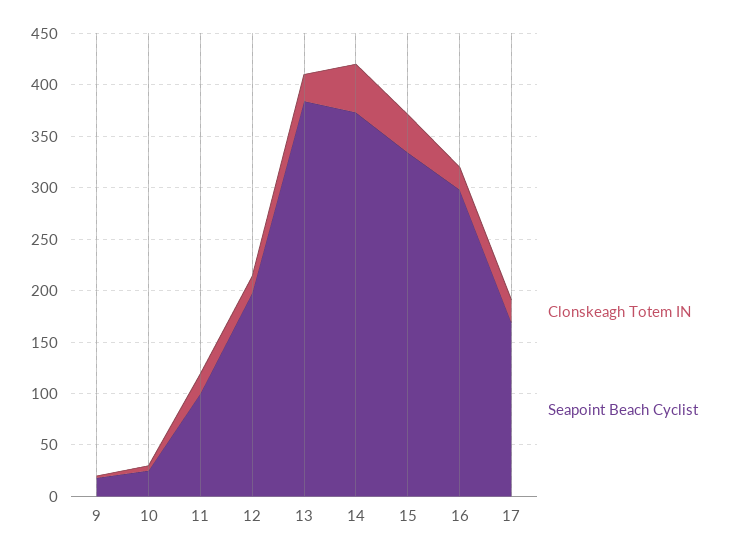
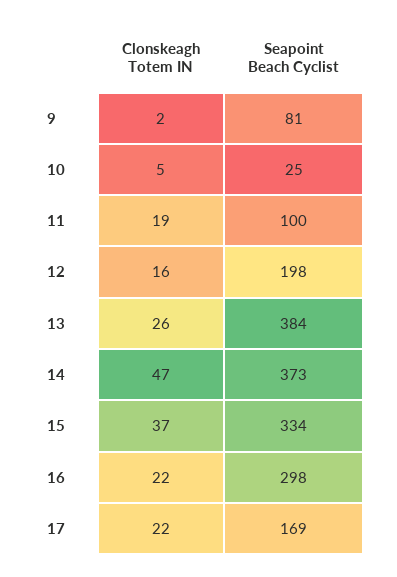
  {
    "Clonskeagh Totem IN": {
      "9": 2,
      "10": 5,
      "11": 19,
      "12": 16,
      "13": 26,
      "14": 47,
      "15": 37,
      "16": 22,
      "17": 22
    },
    "Seapoint Beach Cyclist": {
-     "9": 20,
+     "9": 81,
      "10": 25,
      "11": 100,
      "12": 198,
      "13": 384,
      "14": 373,
      "15": 334,
      "16": 298,
      "17": 169
    }
  }

